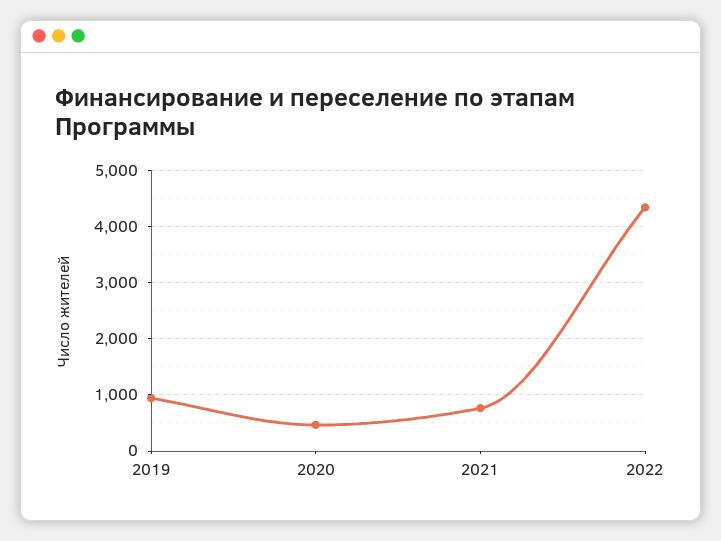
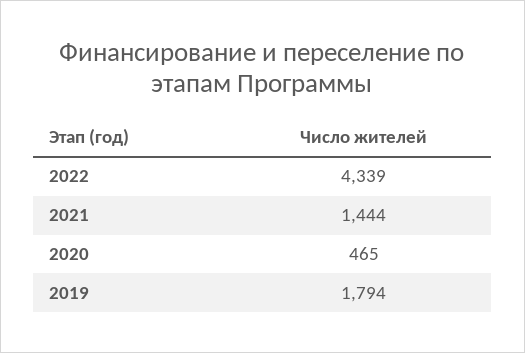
  {
-   "2019": 1000,
+   "2019": 1794,
    "2020": 465,
-   "2021": 800,
+   "2021": 1444,
    "2022": 4339
  }

